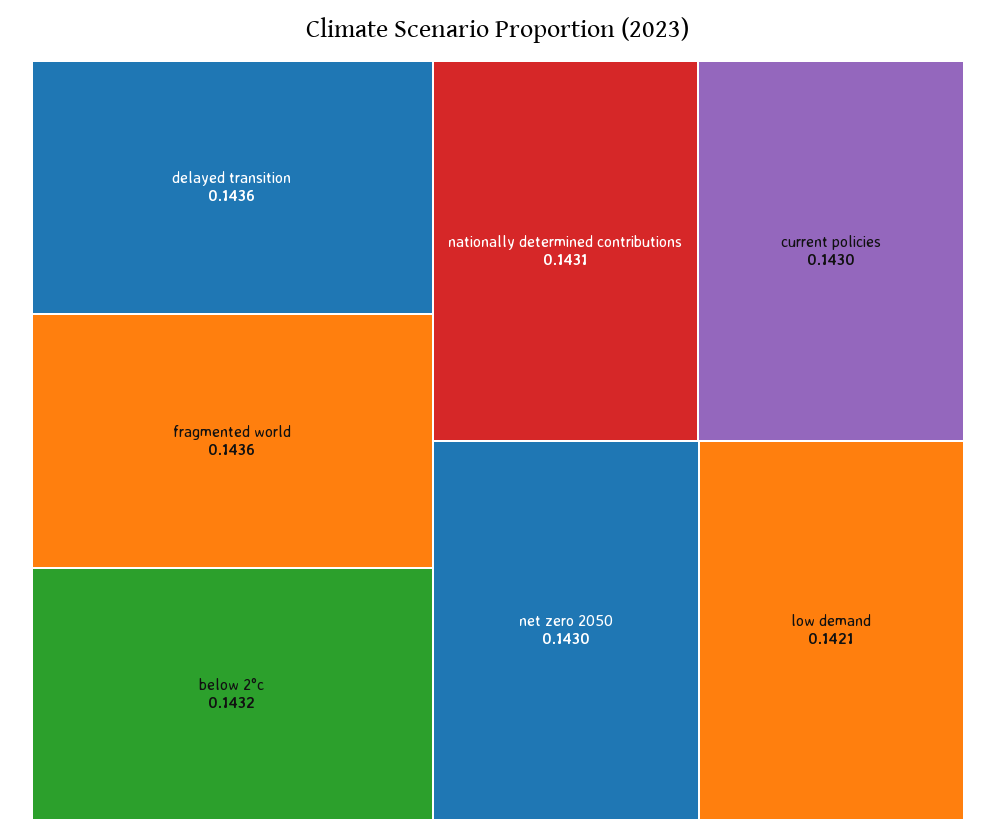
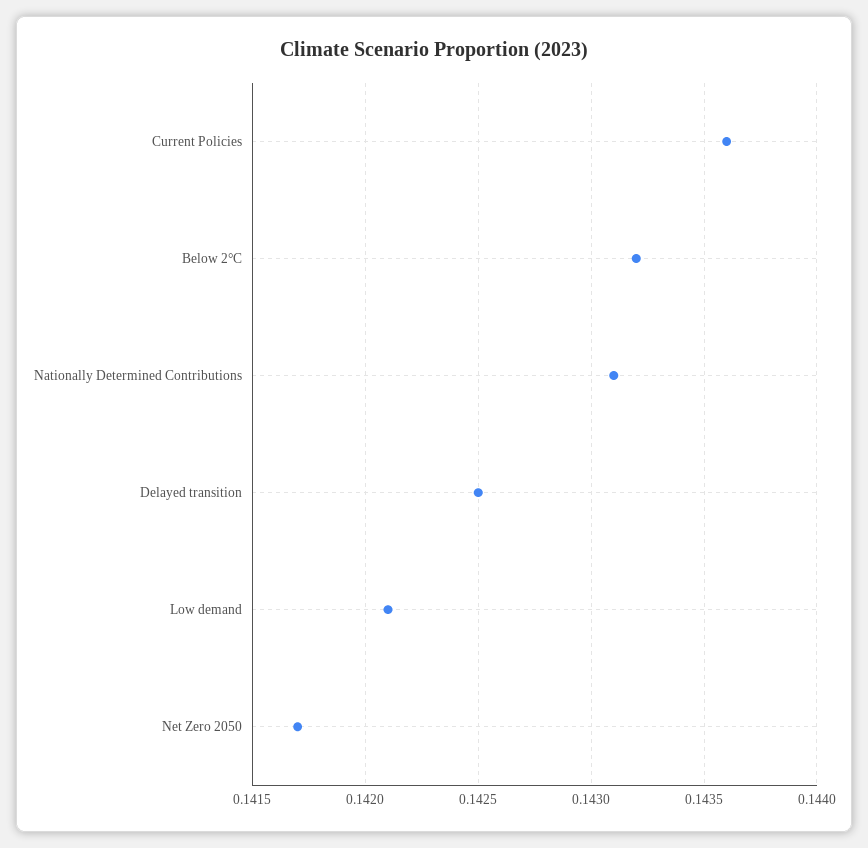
  {
-   "delayed transition": 0.1436,
+   "delayed transition": 0.1425,
-   "fragmented world": 0.1436,
    "below 2°c": 0.1432,
    "nationally determined contributions": 0.1431,
-   "current policies": 0.143,
+   "current policies": 0.1436,
-   "net zero 2050": 0.143,
+   "net zero 2050": 0.1417,
    "low demand": 0.1421
  }

